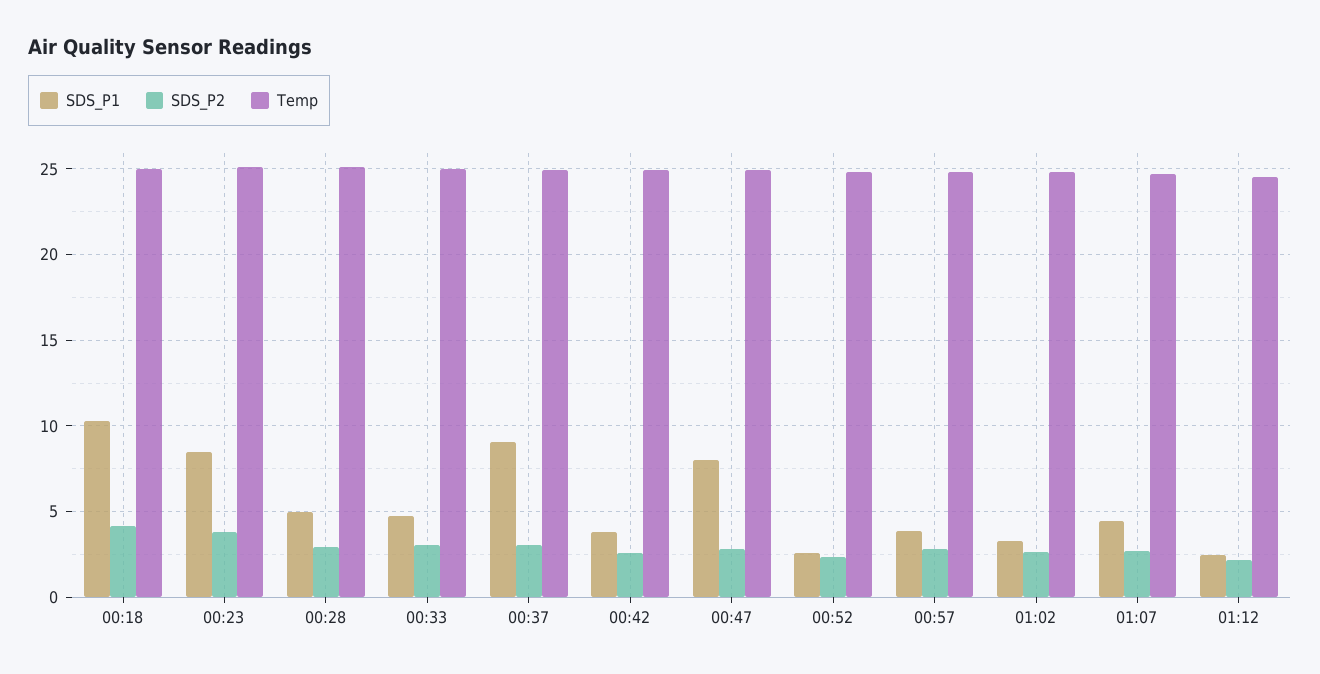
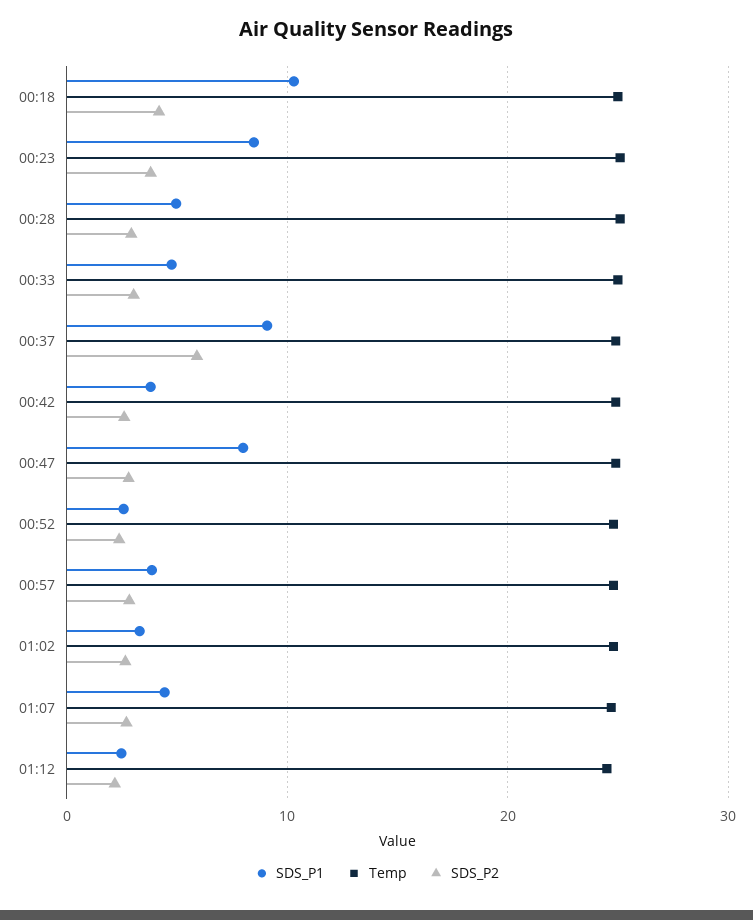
  {
    "SDS_P1": {
      "00:18": 10.5,
      "00:23": 8.5,
      "00:28": 5,
      "00:33": 5,
      "00:37": 9,
      "00:42": 4,
      "00:47": 8,
      "00:52": 2.5,
      "00:57": 4,
      "01:02": 3.5,
      "01:07": 4.5,
      "01:12": 2.5
    },
    "SDS_P2": {
      "00:18": 4,
      "00:23": 4,
      "00:28": 3,
      "00:33": 3,
-     "00:37": 3,
+     "00:37": 6,
      "00:42": 2.5,
      "00:47": 3,
      "00:52": 2.5,
      "00:57": 3,
      "01:02": 2.5,
      "01:07": 2.5,
      "01:12": 2
    },
    "Temp": {
      "00:18": 25,
      "00:23": 25,
      "00:28": 25,
      "00:33": 25,
      "00:37": 25,
      "00:42": 25,
      "00:47": 25,
      "00:52": 25,
      "00:57": 25,
      "01:02": 25,
      "01:07": 24.5,
      "01:12": 24.5
    }
  }

